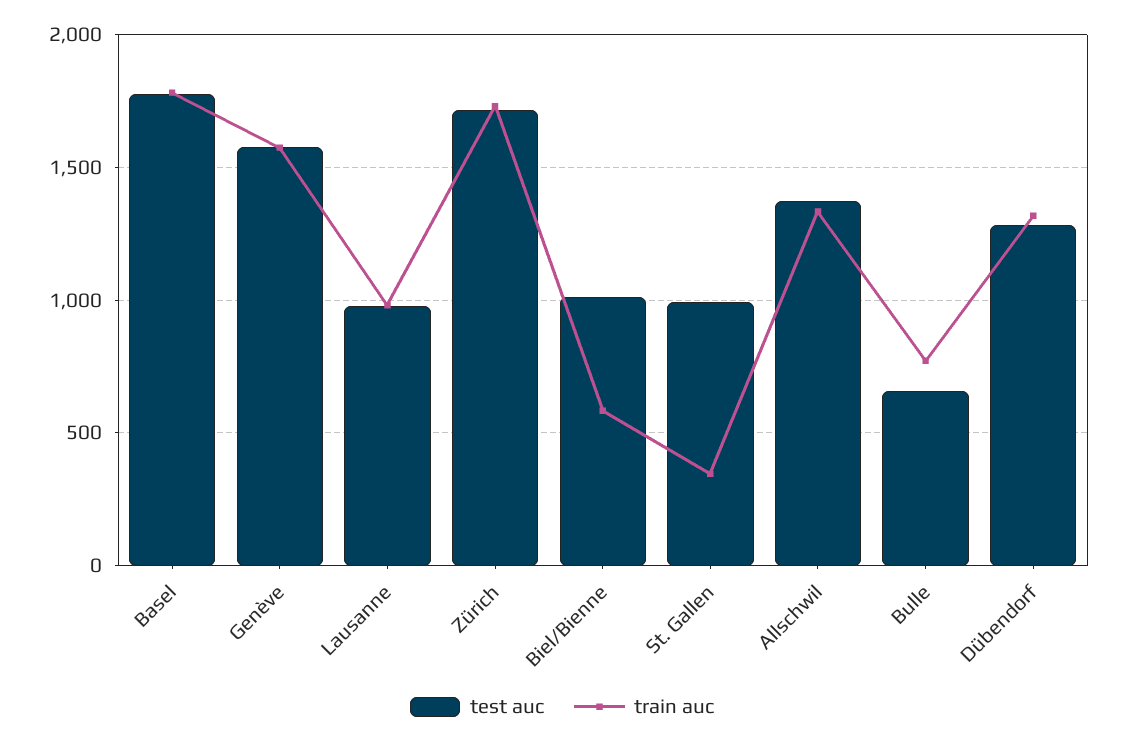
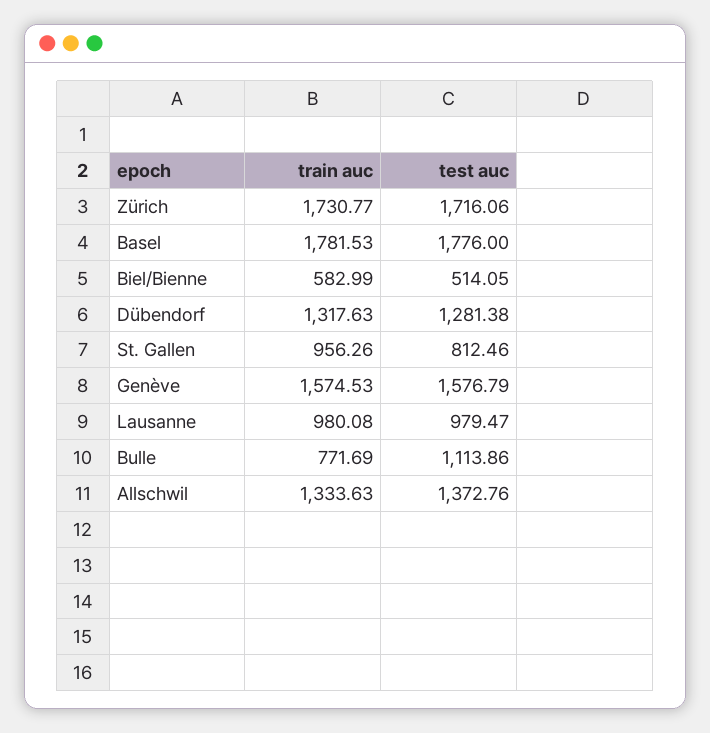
  {
    "test auc": {
      "Basel": 1776,
      "Genève": 1576.79,
      "Lausanne": 979.47,
      "Zürich": 1716.06,
-     "Biel/Bienne": 1000,
+     "Biel/Bienne": 514.05,
-     "St. Gallen": 1000,
+     "St. Gallen": 812.46,
      "Allschwil": 1372.76,
-     "Bulle": 650,
+     "Bulle": 1113.86,
      "Dübendorf": 1281.38
    },
    "train auc": {
      "Basel": 1781.53,
      "Genève": 1574.53,
      "Lausanne": 980.08,
      "Zürich": 1730.77,
      "Biel/Bienne": 582.99,
-     "St. Gallen": 350,
+     "St. Gallen": 956.26,
      "Allschwil": 1333.63,
      "Bulle": 771.69,
      "Dübendorf": 1317.63
    }
  }

